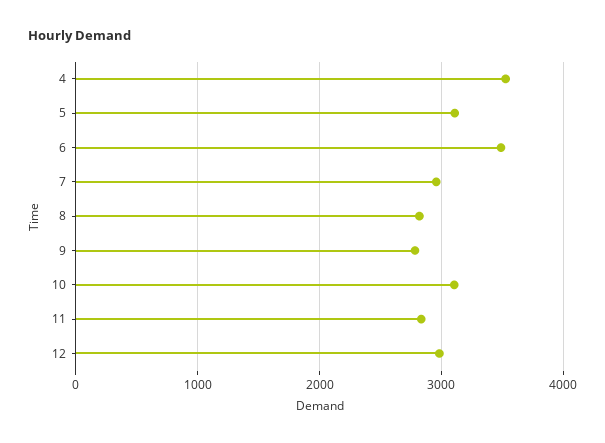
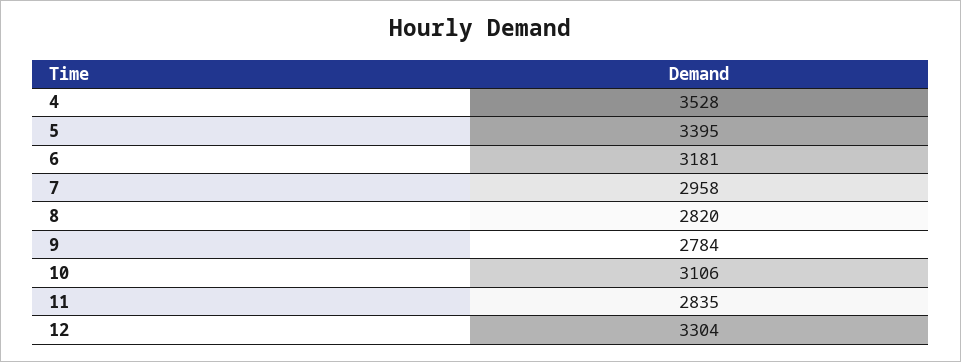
  {
    "4": 3528,
-   "5": 3100,
+   "5": 3395,
-   "6": 3500,
+   "6": 3181,
    "7": 2958,
    "8": 2820,
    "9": 2784,
    "10": 3106,
    "11": 2835,
-   "12": 3000
+   "12": 3304
  }

